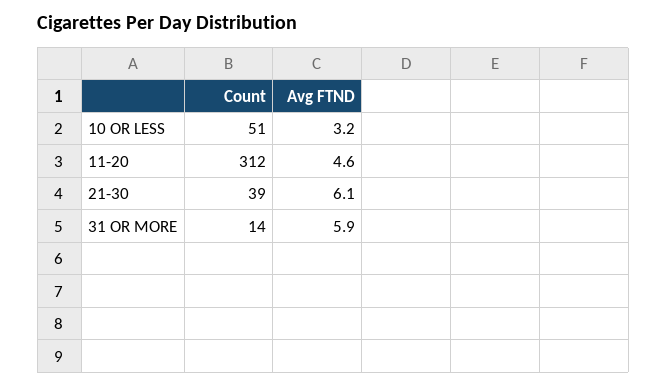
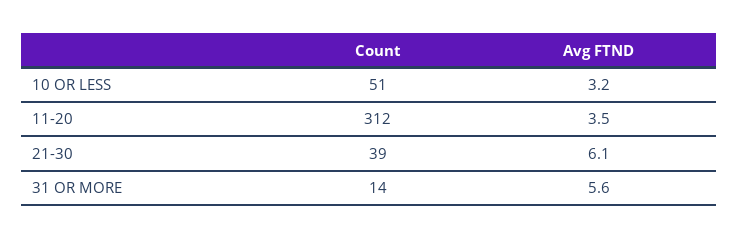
  {
    "Count": {
      "10 OR LESS": 51,
      "11-20": 312,
      "21-30": 39,
      "31 OR MORE": 14
    },
    "Avg FTND": {
      "10 OR LESS": 3.2,
-     "11-20": 4.6,
+     "11-20": 3.5,
      "21-30": 6.1,
-     "31 OR MORE": 5.9
+     "31 OR MORE": 5.6
    }
  }

